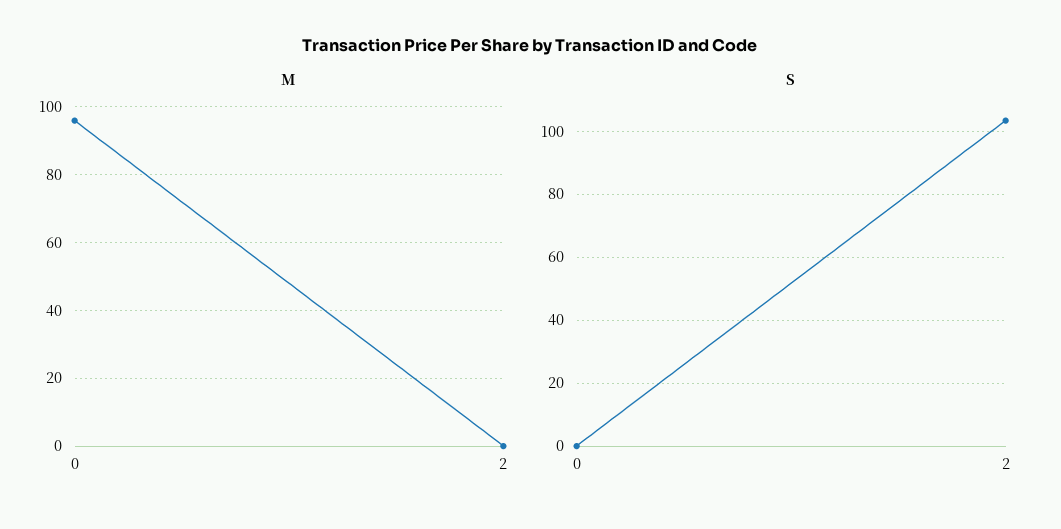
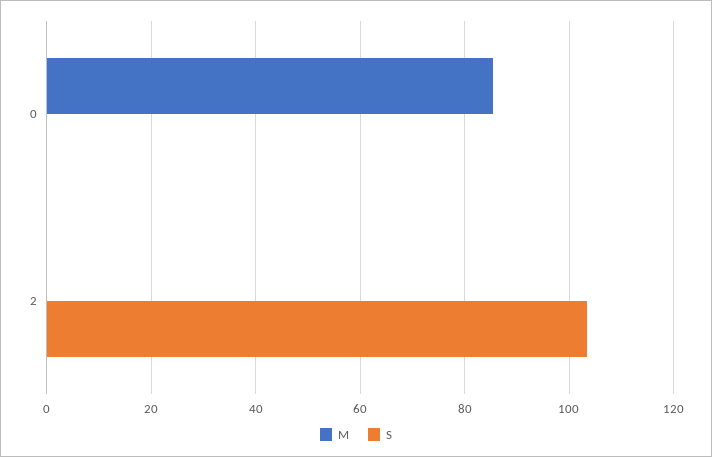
  {
    "M": {
-     "0": 96,
+     "0": 86,
      "2": 0
    },
    "S": {
      "0": 0,
      "2": 104
    }
  }

